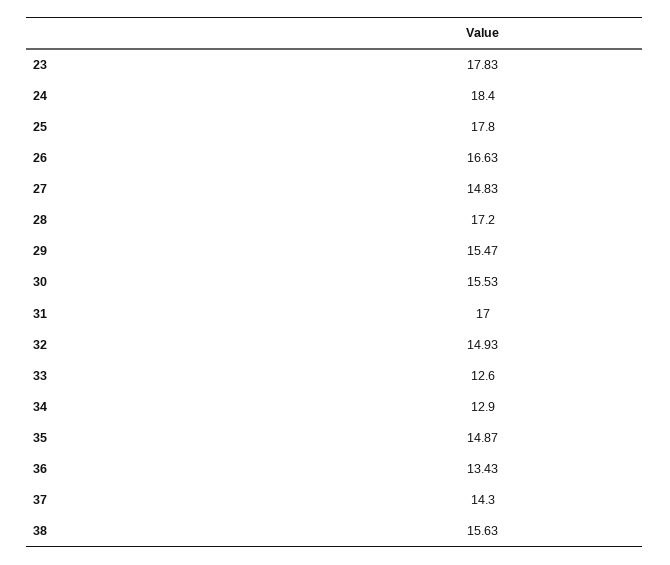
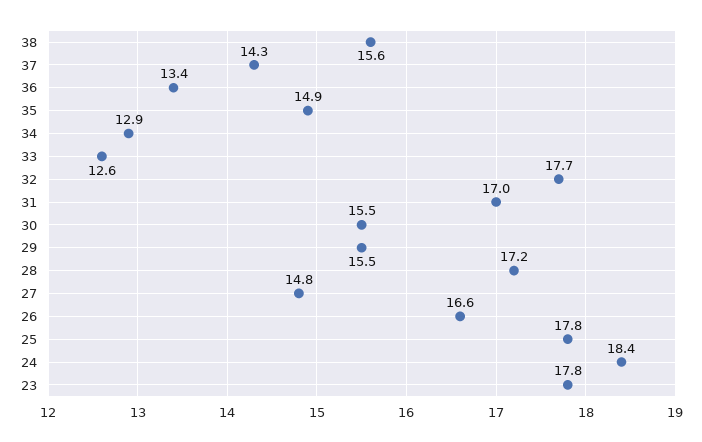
  {
    "23": 17.83,
    "24": 18.4,
    "25": 17.8,
    "26": 16.63,
    "27": 14.83,
    "28": 17.2,
    "29": 15.47,
    "30": 15.53,
    "31": 17,
-   "32": 14.93,
+   "32": 17.7,
    "33": 12.6,
    "34": 12.9,
    "35": 14.87,
    "36": 13.43,
    "37": 14.3,
    "38": 15.63
  }

